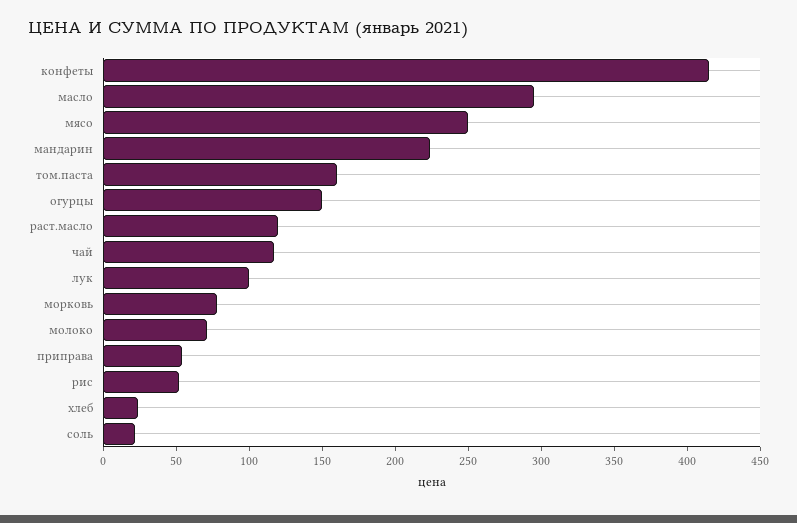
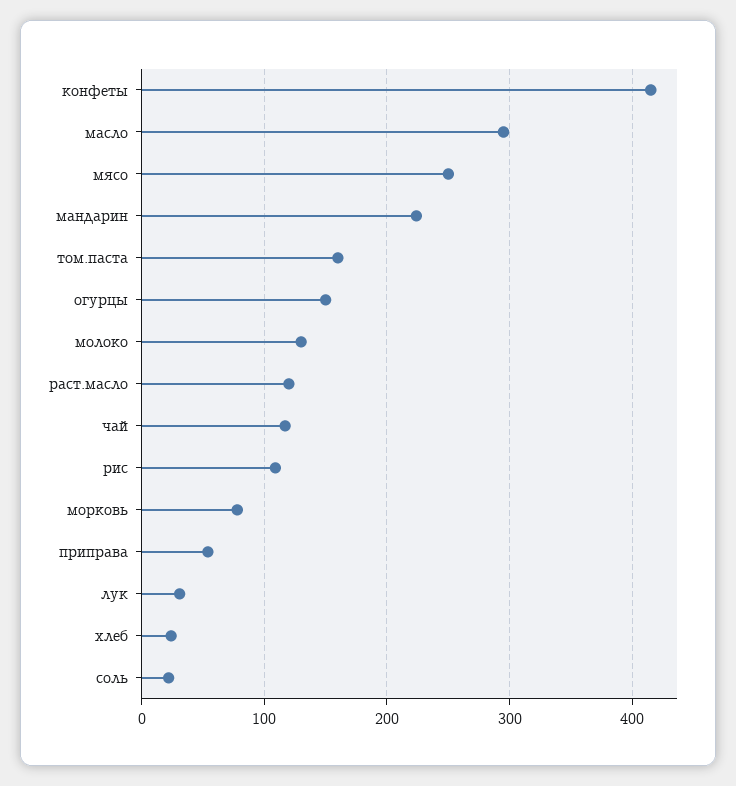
  {
    "конфеты": 420,
    "масло": 300,
    "мясо": 250,
    "мандарин": 220,
    "том.паста": 160,
    "огурцы": 150,
    "раст.масло": 120,
    "чай": 120,
-   "лук": 100,
+   "лук": 30,
    "морковь": 80,
-   "молоко": 70,
+   "молоко": 130,
    "приправа": 50,
-   "рис": 50,
+   "рис": 110,
    "хлеб": 20,
    "соль": 20
  }

